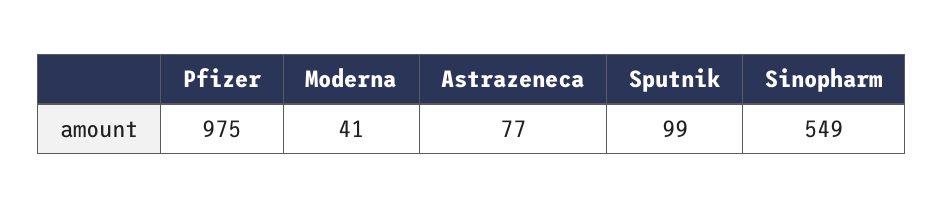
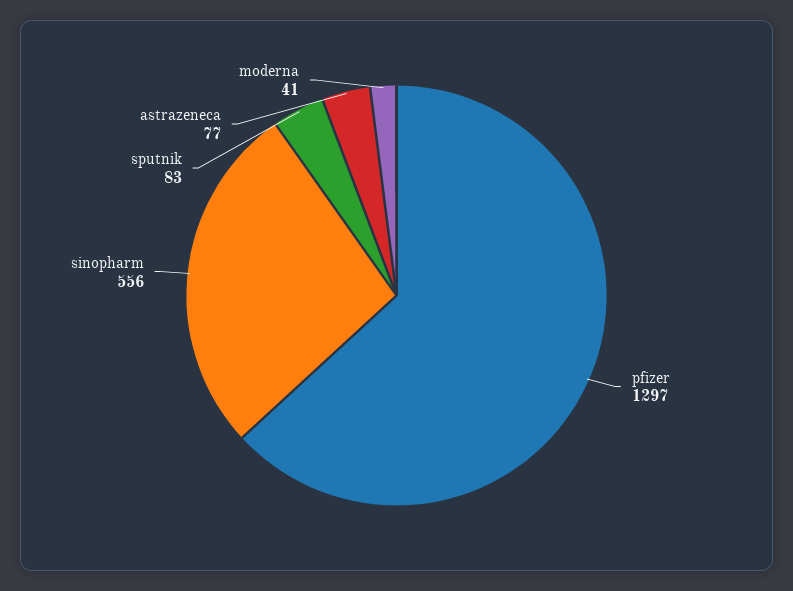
  {
-   "Pfizer": 975,
+   "Pfizer": 1297,
    "Moderna": 41,
    "Astrazeneca": 77,
-   "Sputnik": 99,
+   "Sputnik": 83,
-   "Sinopharm": 549
+   "Sinopharm": 556
  }

